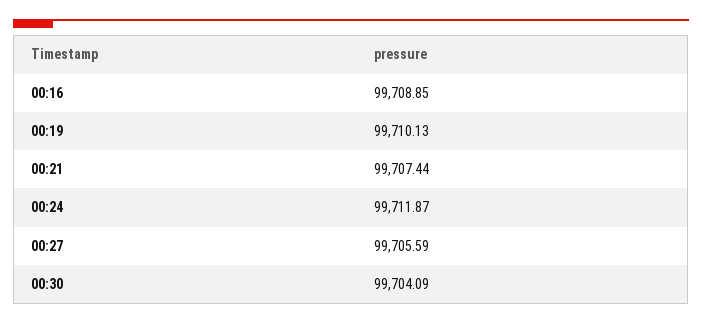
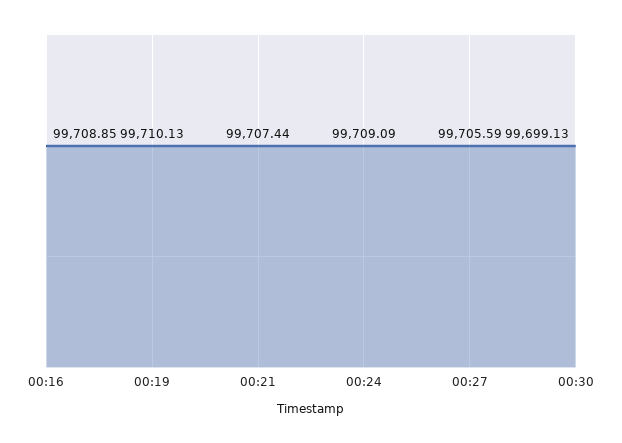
  {
    "00:16": 99708.85,
    "00:19": 99710.13,
    "00:21": 99707.44,
-   "00:24": 99711.87,
+   "00:24": 99709.09,
    "00:27": 99705.59,
-   "00:30": 99704.09
+   "00:30": 99699.13
  }

